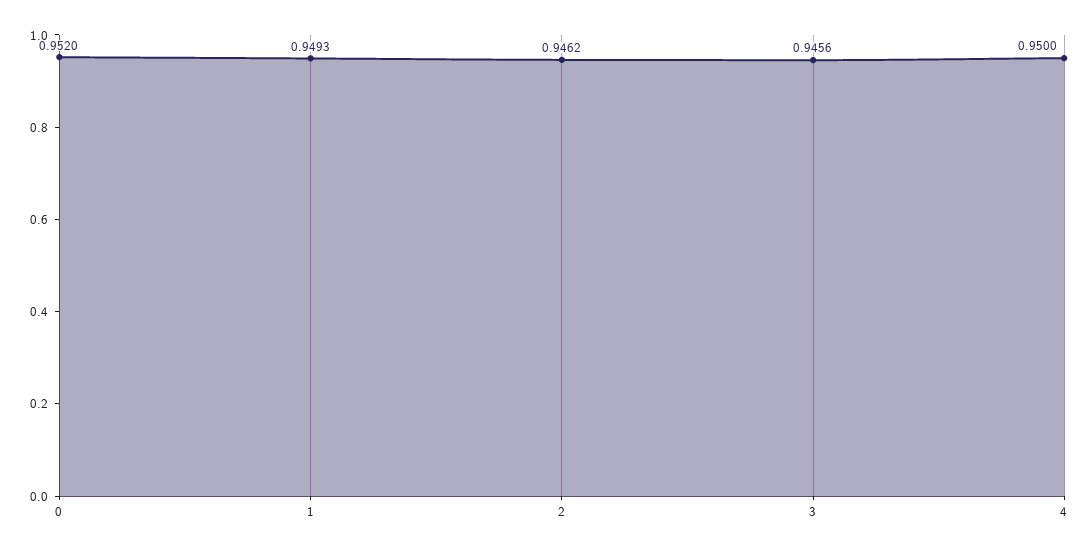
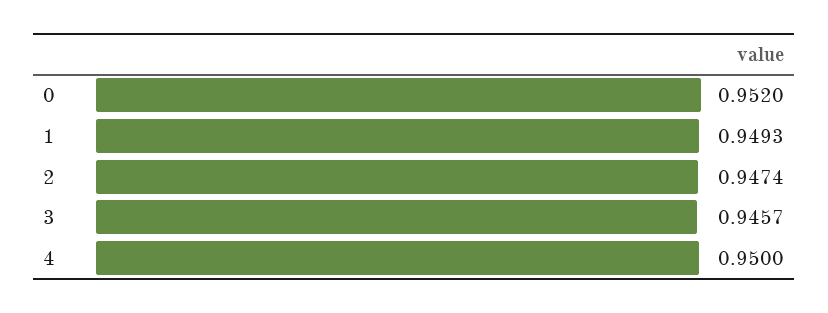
  {
    "0": 0.952,
    "1": 0.9493,
-   "2": 0.9462,
+   "2": 0.9474,
-   "3": 0.9456,
+   "3": 0.9457,
    "4": 0.95
  }

